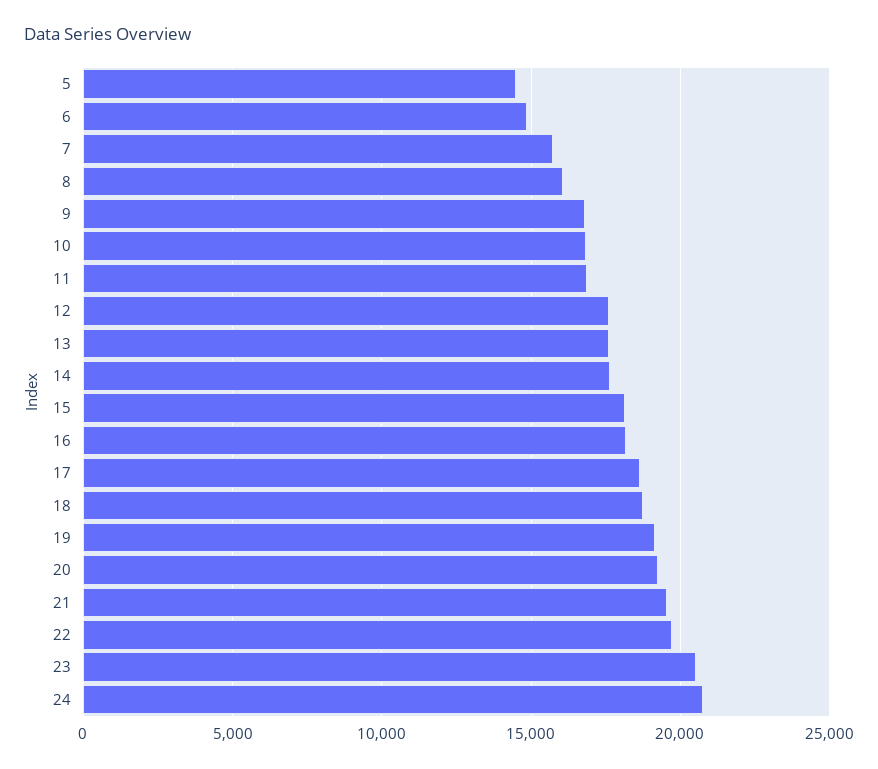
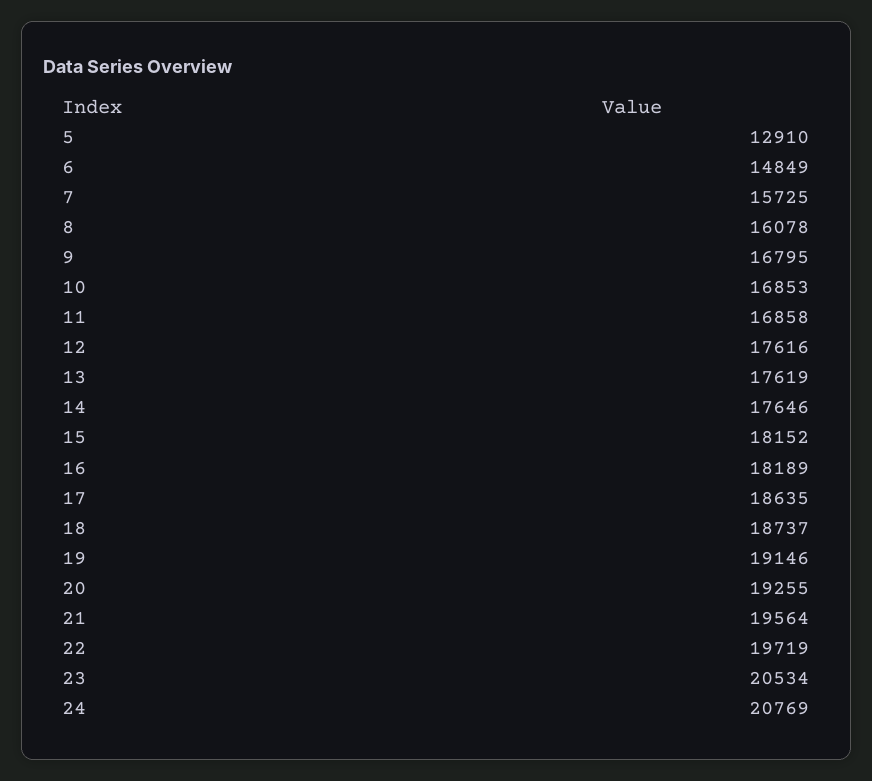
  {
-   "5": 14500,
+   "5": 12910,
    "6": 14849,
    "7": 15725,
    "8": 16078,
    "9": 16795,
    "10": 16853,
    "11": 16858,
    "12": 17616,
    "13": 17619,
    "14": 17646,
    "15": 18152,
    "16": 18189,
    "17": 18635,
    "18": 18737,
    "19": 19146,
    "20": 19255,
    "21": 19564,
    "22": 19719,
    "23": 20534,
    "24": 20769
  }

